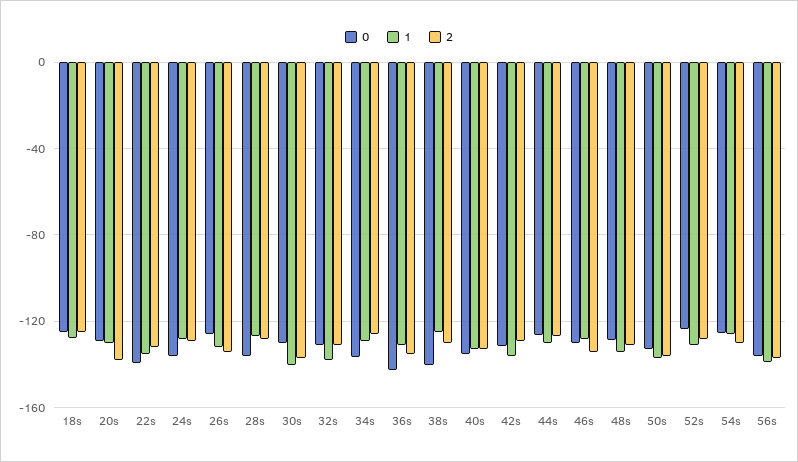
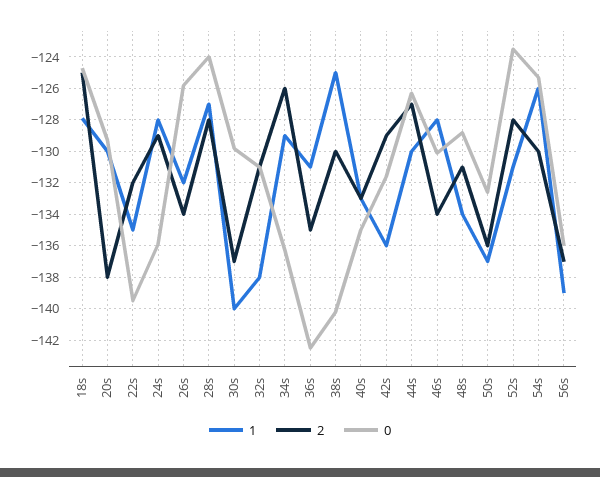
  {
    "0": {
      "18s": -124.5,
      "20s": -129.5,
      "22s": -139.5,
      "24s": -136,
      "26s": -126,
-     "28s": -135,
+     "28s": -124,
      "30s": -130,
      "32s": -131,
      "34s": -136.5,
      "36s": -142.5,
      "38s": -140,
      "40s": -135,
      "42s": -131.5,
      "44s": -126.5,
      "46s": -130,
      "48s": -129,
      "50s": -132.5,
      "52s": -123.5,
      "54s": -125.5,
      "56s": -136
    },
    "1": {
      "18s": -128,
      "20s": -130,
      "22s": -135,
      "24s": -128,
      "26s": -132,
      "28s": -127,
      "30s": -140,
      "32s": -138,
      "34s": -129,
      "36s": -131,
      "38s": -125,
      "40s": -133,
      "42s": -136,
      "44s": -130,
      "46s": -128,
      "48s": -134,
      "50s": -137,
      "52s": -131,
      "54s": -126,
      "56s": -139
    },
    "2": {
      "18s": -125,
      "20s": -138,
      "22s": -132,
      "24s": -129,
      "26s": -134,
      "28s": -128,
      "30s": -137,
      "32s": -131,
      "34s": -126,
      "36s": -135,
      "38s": -130,
      "40s": -133,
      "42s": -129,
      "44s": -127,
      "46s": -134,
      "48s": -131,
      "50s": -136,
      "52s": -128,
      "54s": -130,
      "56s": -137
    }
  }

